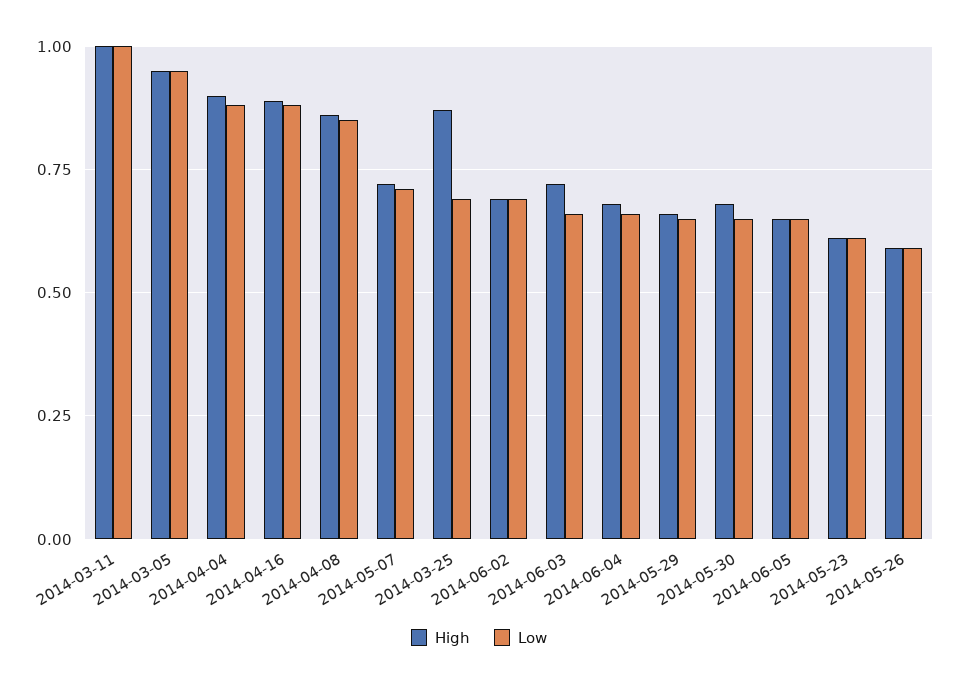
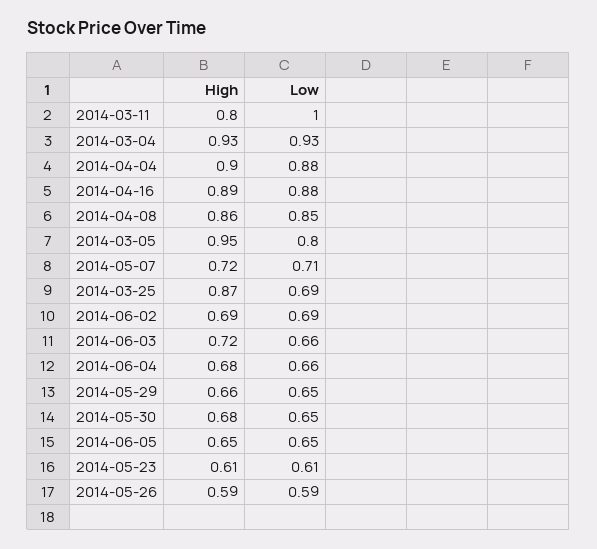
  {
    "High": {
-     "2014-03-11": 1,
+     "2014-03-11": 0.8,
      "2014-03-05": 0.95,
      "2014-04-04": 0.9,
      "2014-04-16": 0.89,
      "2014-04-08": 0.86,
      "2014-05-07": 0.72,
      "2014-03-25": 0.87,
      "2014-06-02": 0.69,
      "2014-06-03": 0.72,
      "2014-06-04": 0.68,
      "2014-05-29": 0.66,
      "2014-05-30": 0.68,
      "2014-06-05": 0.65,
      "2014-05-23": 0.61,
-     "2014-05-26": 0.59
+     "2014-05-26": 0.59,
+     "2014-03-04": 0.93
    },
    "Low": {
      "2014-03-11": 1,
-     "2014-03-05": 0.95,
+     "2014-03-05": 0.8,
      "2014-04-04": 0.88,
      "2014-04-16": 0.88,
      "2014-04-08": 0.85,
      "2014-05-07": 0.71,
      "2014-03-25": 0.69,
      "2014-06-02": 0.69,
      "2014-06-03": 0.66,
      "2014-06-04": 0.66,
      "2014-05-29": 0.65,
      "2014-05-30": 0.65,
      "2014-06-05": 0.65,
      "2014-05-23": 0.61,
-     "2014-05-26": 0.59
+     "2014-05-26": 0.59,
+     "2014-03-04": 0.93
    }
  }

